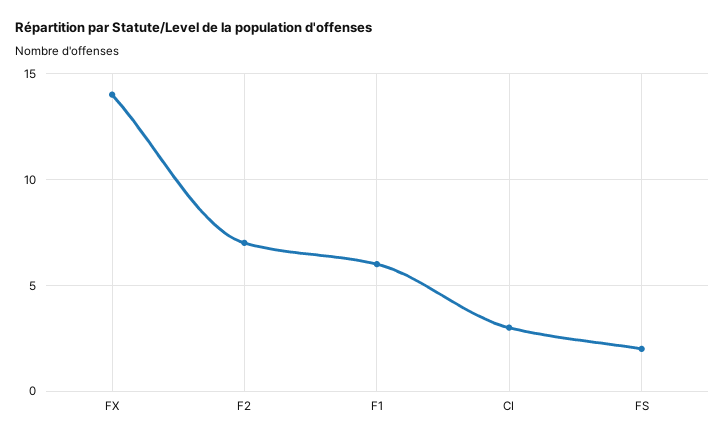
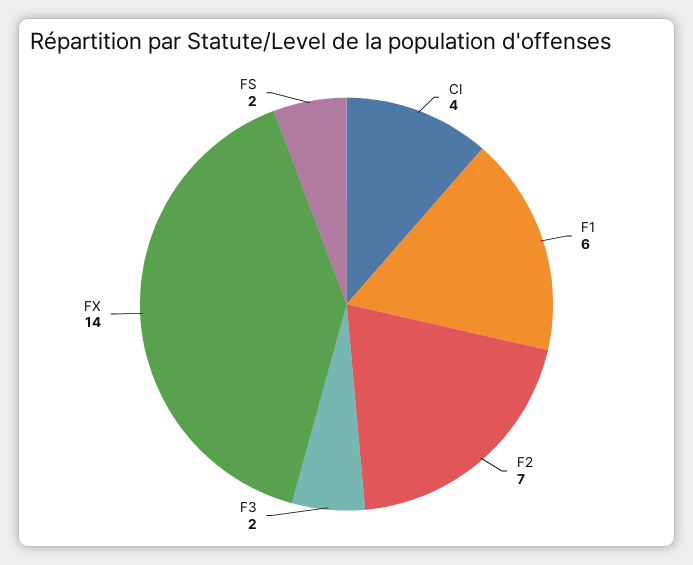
  {
    "FX": 14,
    "F2": 7,
    "F1": 6,
-   "CI": 3,
+   "CI": 4,
-   "FS": 2
+   "FS": 2,
+   "F3": 2
  }

